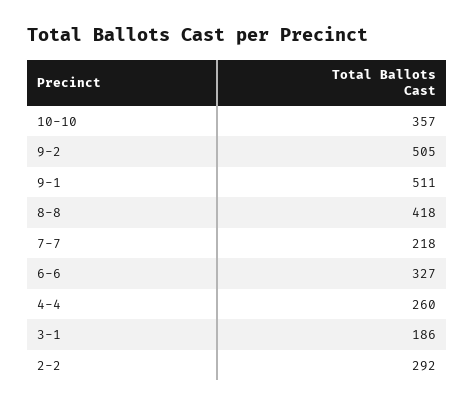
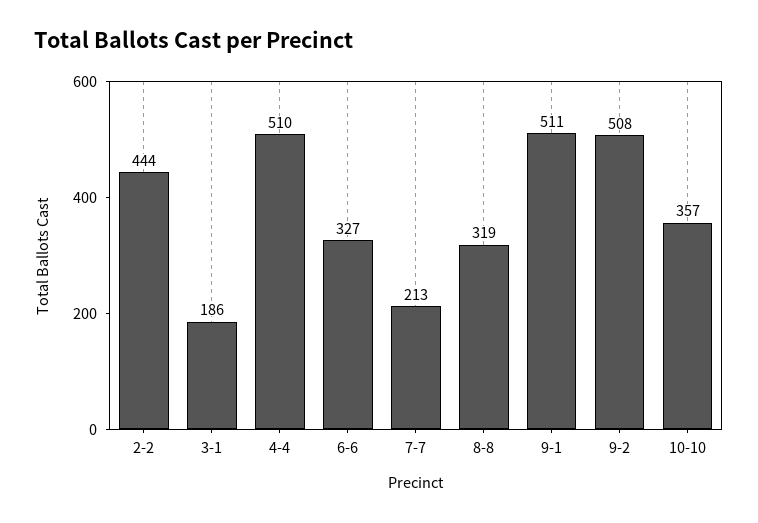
  {
    "10-10": 357,
-   "9-2": 505,
+   "9-2": 508,
    "9-1": 511,
-   "8-8": 418,
+   "8-8": 319,
-   "7-7": 218,
+   "7-7": 213,
    "6-6": 327,
-   "4-4": 260,
+   "4-4": 510,
    "3-1": 186,
-   "2-2": 292
+   "2-2": 444
  }

